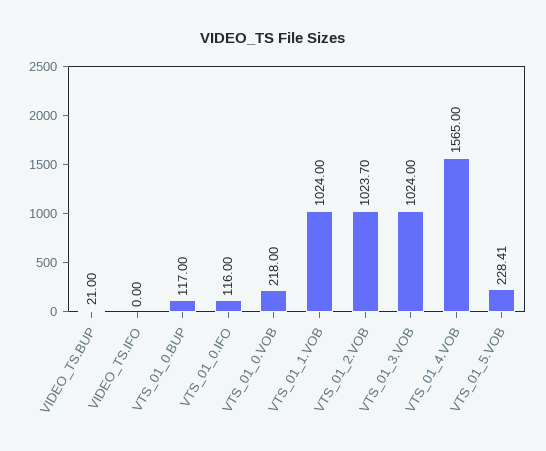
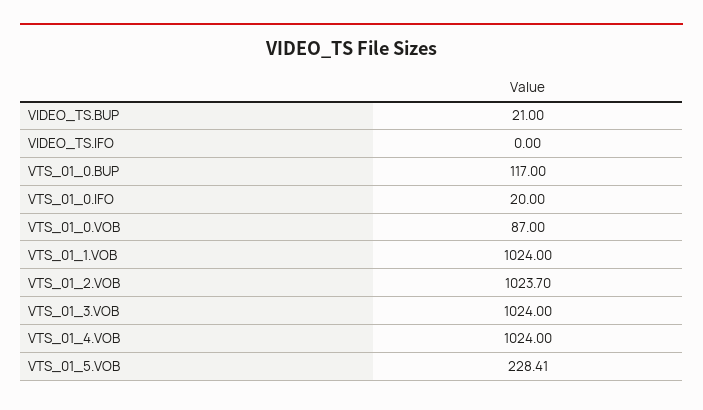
  {
    "VIDEO_TS.BUP": 21,
    "VIDEO_TS.IFO": 0,
    "VTS_01_0.BUP": 117,
-   "VTS_01_0.IFO": 116,
+   "VTS_01_0.IFO": 20,
-   "VTS_01_0.VOB": 218,
+   "VTS_01_0.VOB": 87,
    "VTS_01_1.VOB": 1024,
    "VTS_01_2.VOB": 1023.7,
    "VTS_01_3.VOB": 1024,
-   "VTS_01_4.VOB": 1565,
+   "VTS_01_4.VOB": 1024,
    "VTS_01_5.VOB": 228.41
  }

